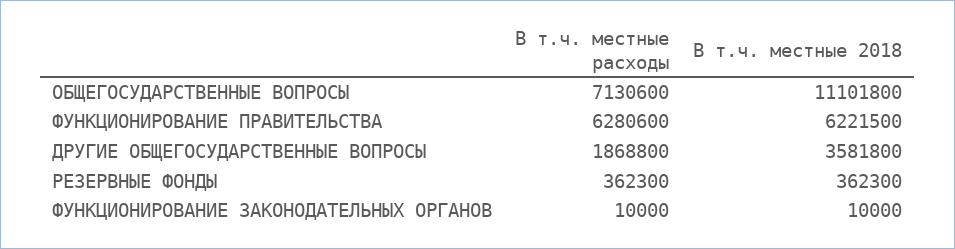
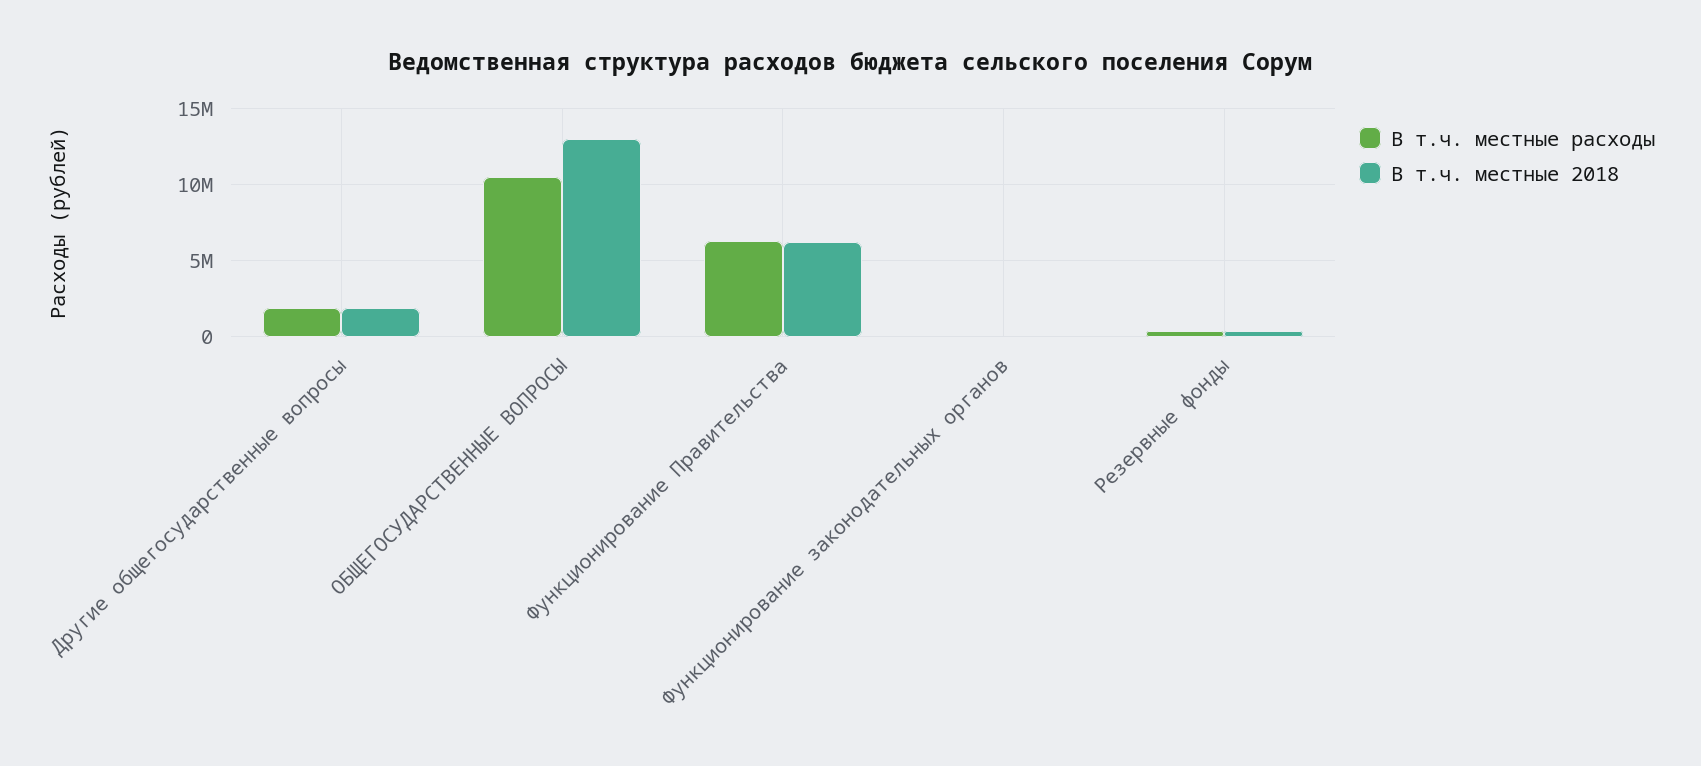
  {
    "В т.ч. местные расходы": {
-     "ОБЩЕГОСУДАРСТВЕННЫЕ ВОПРОСЫ": 7130600,
+     "ОБЩЕГОСУДАРСТВЕННЫЕ ВОПРОСЫ": 10500000,
      "ФУНКЦИОНИРОВАНИЕ ПРАВИТЕЛЬСТВА": 6280600,
      "ДРУГИЕ ОБЩЕГОСУДАРСТВЕННЫЕ ВОПРОСЫ": 1868800,
      "РЕЗЕРВНЫЕ ФОНДЫ": 362300,
      "ФУНКЦИОНИРОВАНИЕ ЗАКОНОДАТЕЛЬНЫХ ОРГАНОВ": 10000
    },
    "В т.ч. местные 2018": {
-     "ОБЩЕГОСУДАРСТВЕННЫЕ ВОПРОСЫ": 11101800,
+     "ОБЩЕГОСУДАРСТВЕННЫЕ ВОПРОСЫ": 13000000,
      "ФУНКЦИОНИРОВАНИЕ ПРАВИТЕЛЬСТВА": 6221500,
-     "ДРУГИЕ ОБЩЕГОСУДАРСТВЕННЫЕ ВОПРОСЫ": 3581800,
+     "ДРУГИЕ ОБЩЕГОСУДАРСТВЕННЫЕ ВОПРОСЫ": 2000000,
      "РЕЗЕРВНЫЕ ФОНДЫ": 362300,
      "ФУНКЦИОНИРОВАНИЕ ЗАКОНОДАТЕЛЬНЫХ ОРГАНОВ": 10000
    }
  }

